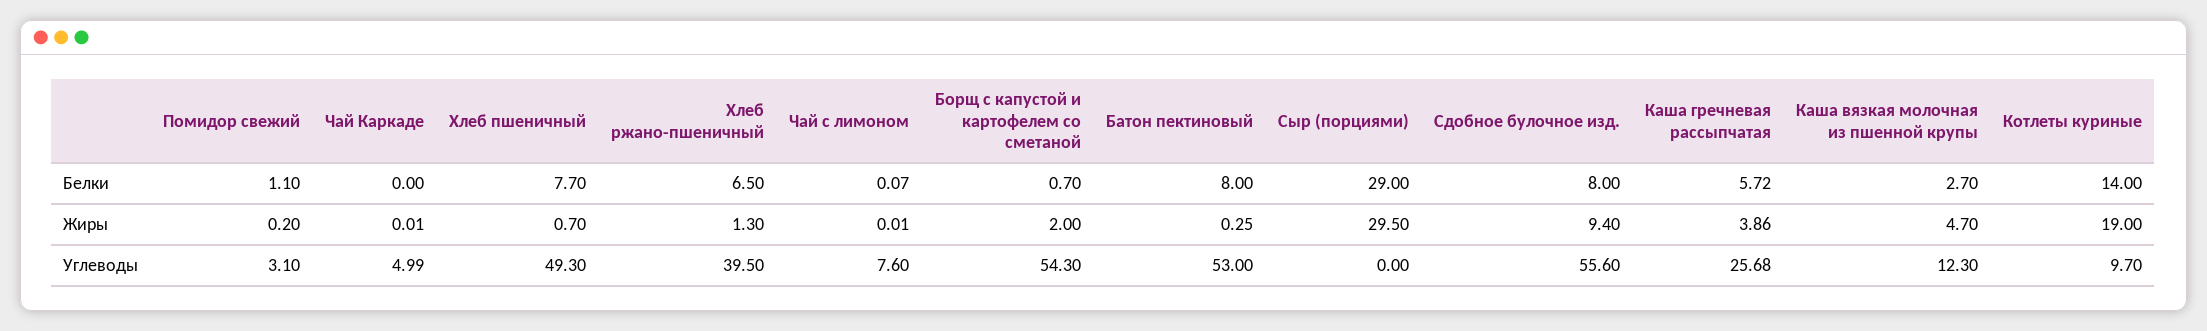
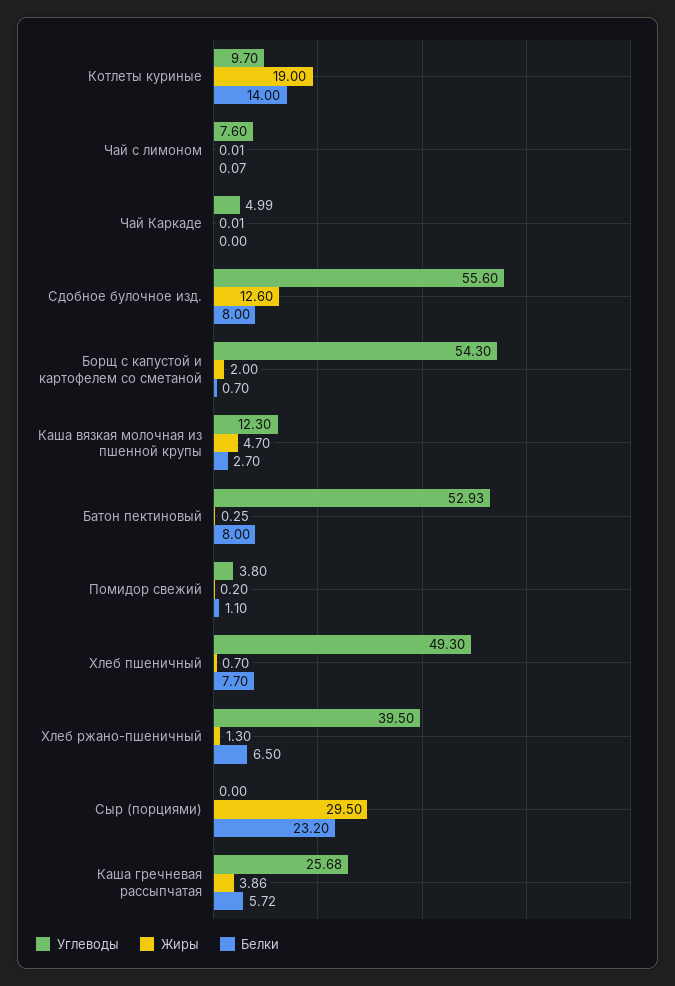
  {
    "Белки": {
      "Помидор свежий": 1.1,
      "Чай Каркаде": 0,
      "Хлеб пшеничный": 7.7,
      "Хлеб ржано-пшеничный": 6.5,
      "Чай с лимоном": 0.07,
      "Борщ с капустой и картофелем со сметаной": 0.7,
      "Батон пектиновый": 8,
-     "Сыр (порциями)": 29,
+     "Сыр (порциями)": 23.2,
      "Сдобное булочное изд.": 8,
      "Каша гречневая рассыпчатая": 5.72,
      "Каша вязкая молочная из пшенной крупы": 2.7,
      "Котлеты куриные": 14
    },
    "Жиры": {
      "Помидор свежий": 0.2,
      "Чай Каркаде": 0.01,
      "Хлеб пшеничный": 0.7,
      "Хлеб ржано-пшеничный": 1.3,
      "Чай с лимоном": 0.01,
      "Борщ с капустой и картофелем со сметаной": 2,
      "Батон пектиновый": 0.25,
      "Сыр (порциями)": 29.5,
-     "Сдобное булочное изд.": 9.4,
+     "Сдобное булочное изд.": 12.6,
      "Каша гречневая рассыпчатая": 3.86,
      "Каша вязкая молочная из пшенной крупы": 4.7,
      "Котлеты куриные": 19
    },
    "Углеводы": {
-     "Помидор свежий": 3.1,
+     "Помидор свежий": 3.8,
      "Чай Каркаде": 4.99,
      "Хлеб пшеничный": 49.3,
      "Хлеб ржано-пшеничный": 39.5,
      "Чай с лимоном": 7.6,
      "Борщ с капустой и картофелем со сметаной": 54.3,
-     "Батон пектиновый": 53,
+     "Батон пектиновый": 52.93,
      "Сыр (порциями)": 0,
      "Сдобное булочное изд.": 55.6,
      "Каша гречневая рассыпчатая": 25.68,
      "Каша вязкая молочная из пшенной крупы": 12.3,
      "Котлеты куриные": 9.7
    }
  }

